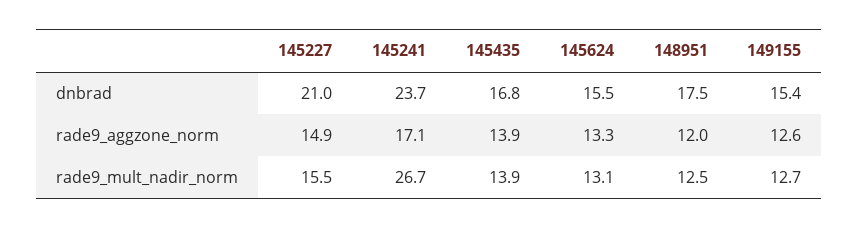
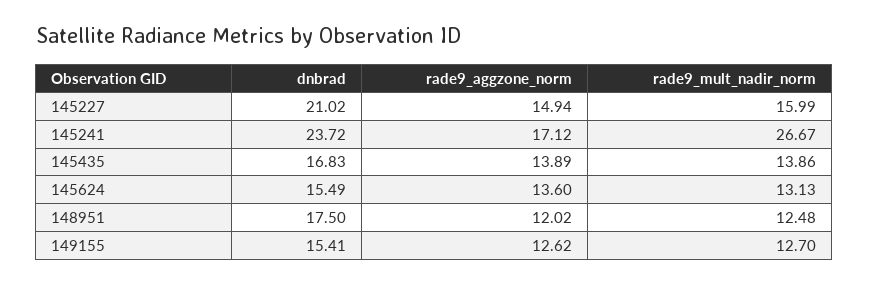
  {
    "145227": {
      "dnbrad": 21.02,
      "rade9_aggzone_norm": 14.94,
-     "rade9_mult_nadir_norm": 15.5
+     "rade9_mult_nadir_norm": 15.99
    },
    "145241": {
      "dnbrad": 23.72,
      "rade9_aggzone_norm": 17.12,
      "rade9_mult_nadir_norm": 26.67
    },
    "145435": {
      "dnbrad": 16.83,
      "rade9_aggzone_norm": 13.89,
      "rade9_mult_nadir_norm": 13.86
    },
    "145624": {
      "dnbrad": 15.49,
-     "rade9_aggzone_norm": 13.3,
+     "rade9_aggzone_norm": 13.6,
      "rade9_mult_nadir_norm": 13.13
    },
    "148951": {
      "dnbrad": 17.5,
      "rade9_aggzone_norm": 12.02,
      "rade9_mult_nadir_norm": 12.48
    },
    "149155": {
      "dnbrad": 15.41,
      "rade9_aggzone_norm": 12.62,
      "rade9_mult_nadir_norm": 12.7
    }
  }

